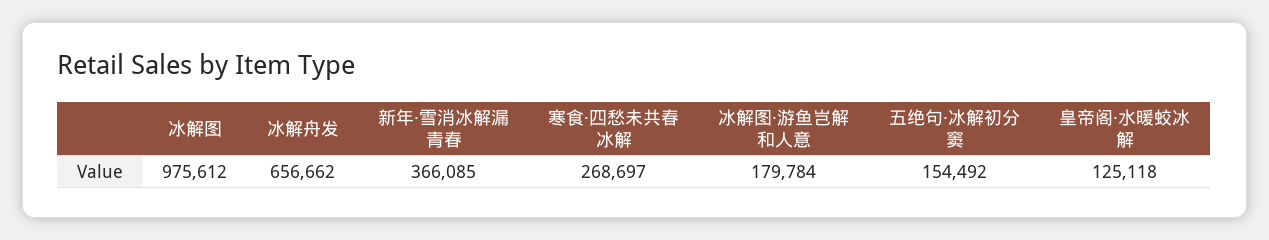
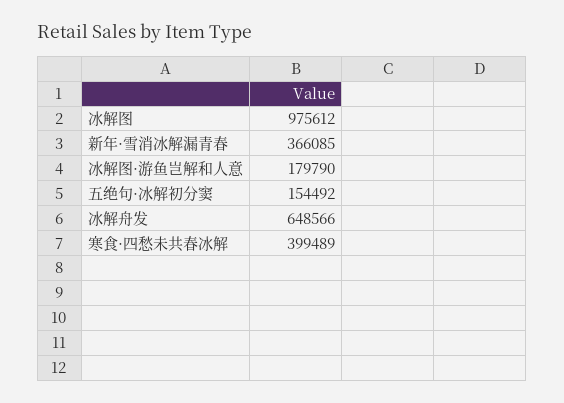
  {
    "冰解图": 975612,
-   "冰解舟发": 656662,
+   "冰解舟发": 648566,
    "新年·雪消冰解漏青春": 366085,
-   "寒食·四愁未共春冰解": 268697,
+   "寒食·四愁未共春冰解": 399489,
-   "冰解图·游鱼岂解和人意": 179784,
+   "冰解图·游鱼岂解和人意": 179790,
-   "五绝句·冰解初分窦": 154492,
+   "五绝句·冰解初分窦": 154492
-   "皇帝阁·水暖蛟冰解": 125118
  }

